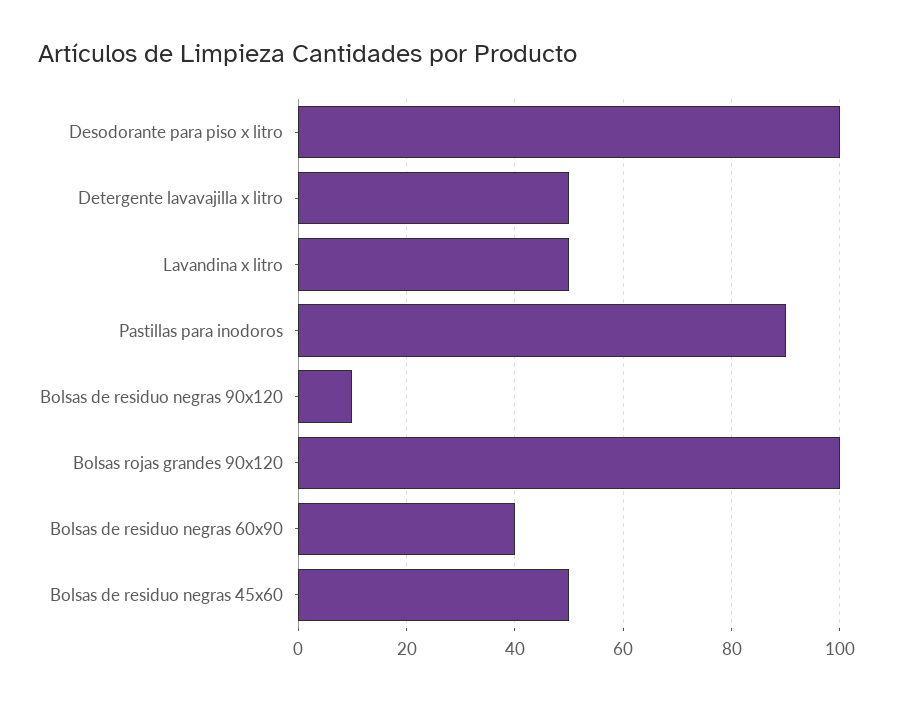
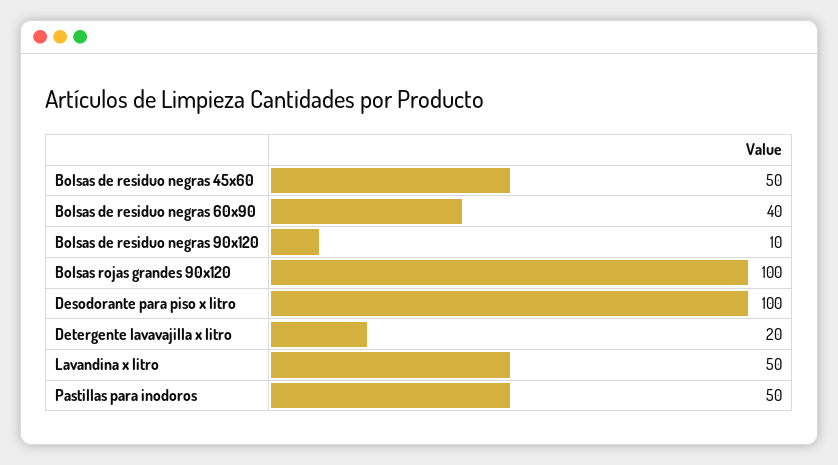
  {
    "Desodorante para piso x litro": 100,
-   "Detergente lavavajilla x litro": 50,
+   "Detergente lavavajilla x litro": 20,
    "Lavandina x litro": 50,
-   "Pastillas para inodoros": 90,
+   "Pastillas para inodoros": 50,
    "Bolsas de residuo negras 90x120": 10,
    "Bolsas rojas grandes 90x120": 100,
    "Bolsas de residuo negras 60x90": 40,
    "Bolsas de residuo negras 45x60": 50
  }

